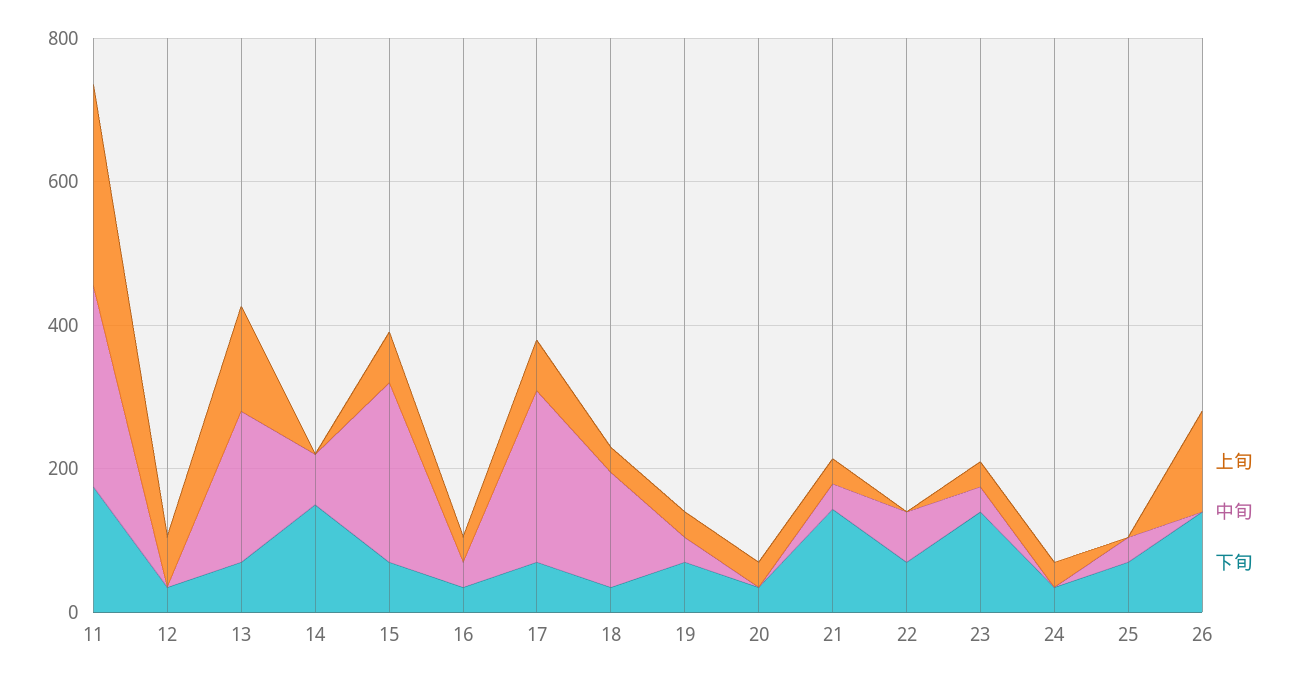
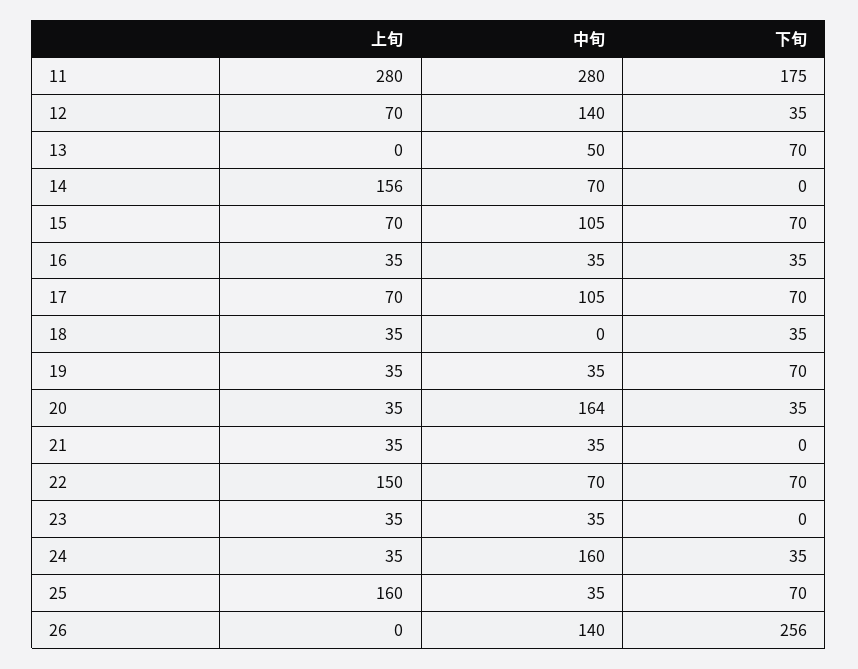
  {
    "上旬": {
      "11": 280,
      "12": 70,
-     "13": 150,
+     "13": 0,
-     "14": 0,
+     "14": 156,
      "15": 70,
      "16": 35,
      "17": 70,
      "18": 35,
      "19": 35,
      "20": 35,
      "21": 35,
-     "22": 0,
+     "22": 150,
      "23": 35,
      "24": 35,
-     "25": 0,
+     "25": 160,
-     "26": 150
+     "26": 0
    },
    "中旬": {
      "11": 280,
-     "12": 0,
+     "12": 140,
-     "13": 200,
+     "13": 50,
      "14": 70,
-     "15": 250,
+     "15": 105,
      "16": 35,
-     "17": 250,
+     "17": 105,
-     "18": 150,
+     "18": 0,
      "19": 35,
-     "20": 0,
+     "20": 164,
      "21": 35,
      "22": 70,
      "23": 35,
-     "24": 0,
+     "24": 160,
      "25": 35,
-     "26": 0
+     "26": 140
    },
    "下旬": {
      "11": 175,
      "12": 35,
      "13": 70,
-     "14": 150,
+     "14": 0,
      "15": 70,
      "16": 35,
      "17": 70,
      "18": 35,
      "19": 70,
      "20": 35,
-     "21": 150,
+     "21": 0,
      "22": 70,
-     "23": 150,
+     "23": 0,
      "24": 35,
      "25": 70,
-     "26": 150
+     "26": 256
    }
  }

